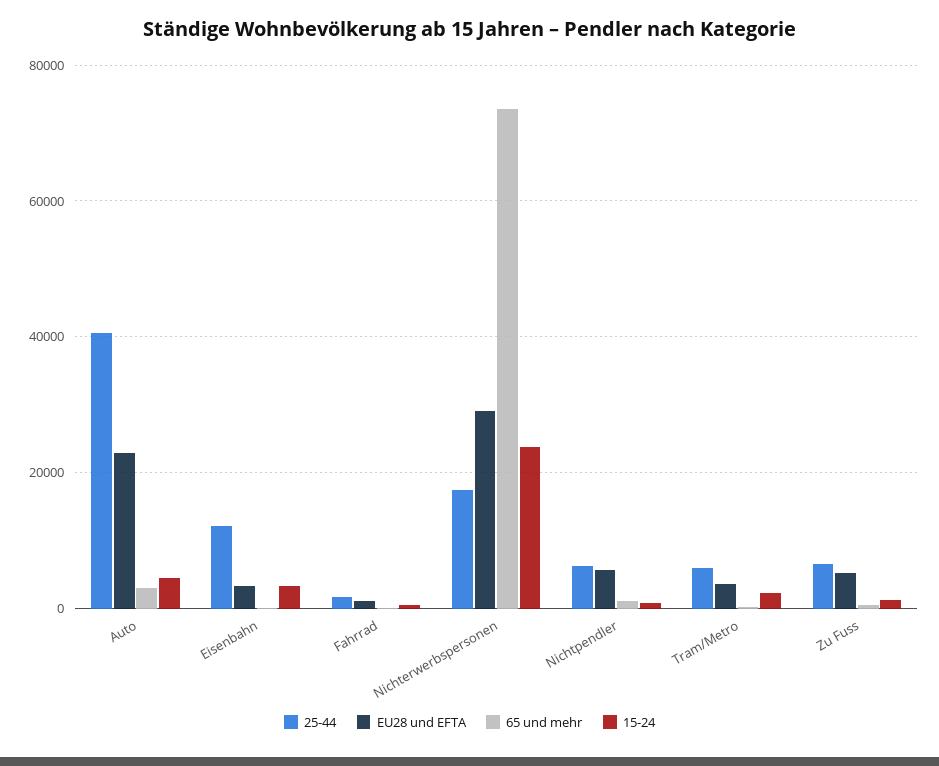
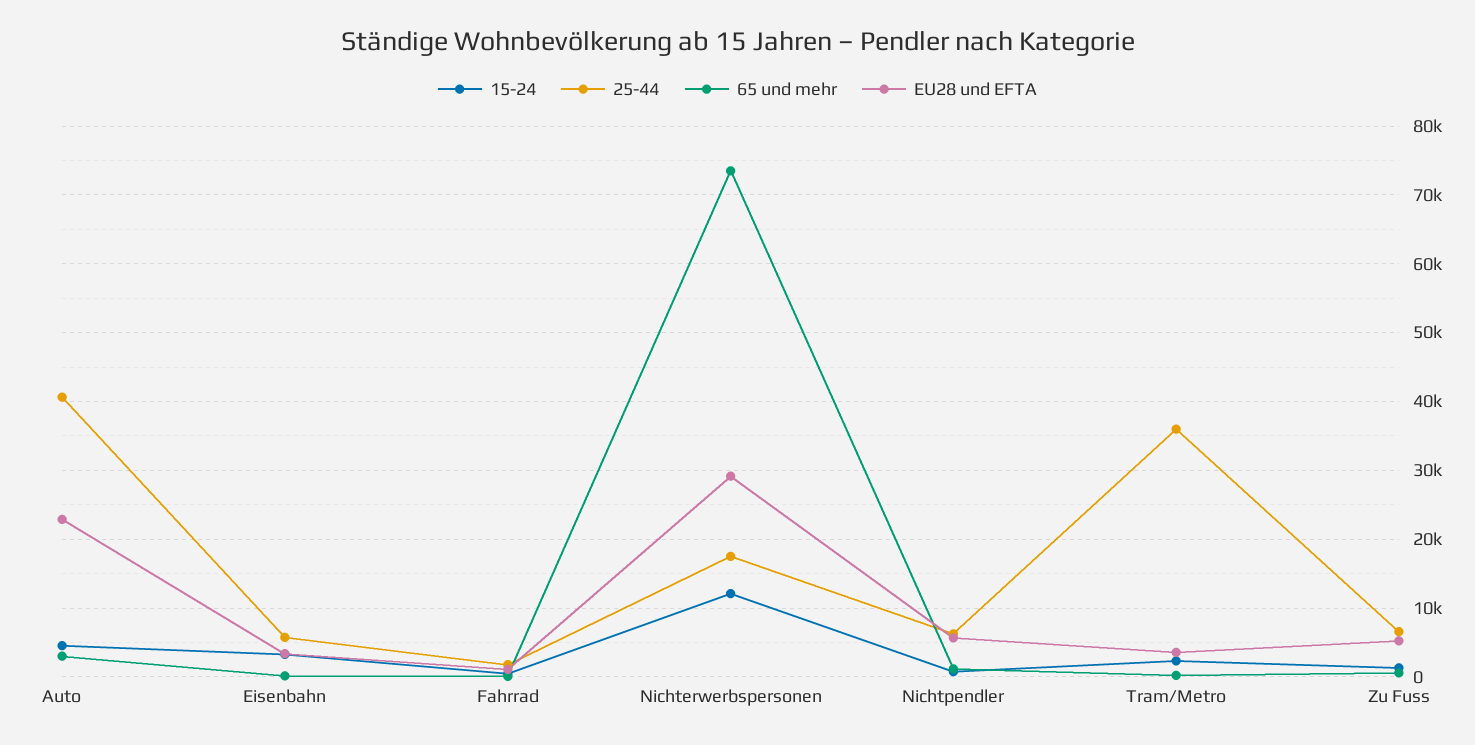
  {
    "25-44": {
      "Auto": 41000,
-     "Eisenbahn": 12000,
+     "Eisenbahn": 6000,
      "Fahrrad": 2000,
      "Nichterwerbspersonen": 18000,
      "Nichtpendler": 6000,
-     "Tram/Metro": 6000,
+     "Tram/Metro": 36000,
      "Zu Fuss": 7000
    },
    "EU28 und EFTA": {
      "Auto": 23000,
      "Eisenbahn": 3000,
      "Fahrrad": 1000,
      "Nichterwerbspersonen": 29000,
      "Nichtpendler": 6000,
      "Tram/Metro": 4000,
      "Zu Fuss": 5000
    },
    "65 und mehr": {
      "Auto": 3000,
      "Eisenbahn": 0,
      "Fahrrad": 0,
      "Nichterwerbspersonen": 73000,
      "Nichtpendler": 1000,
      "Tram/Metro": 0,
      "Zu Fuss": 1000
    },
    "15-24": {
      "Auto": 5000,
      "Eisenbahn": 3000,
      "Fahrrad": 0,
-     "Nichterwerbspersonen": 24000,
+     "Nichterwerbspersonen": 12000,
      "Nichtpendler": 1000,
      "Tram/Metro": 2000,
      "Zu Fuss": 1000
    }
  }

